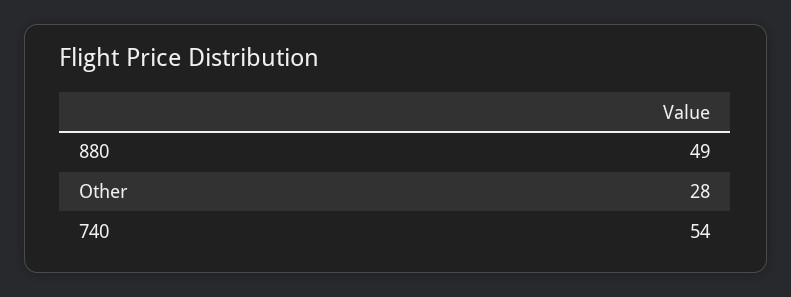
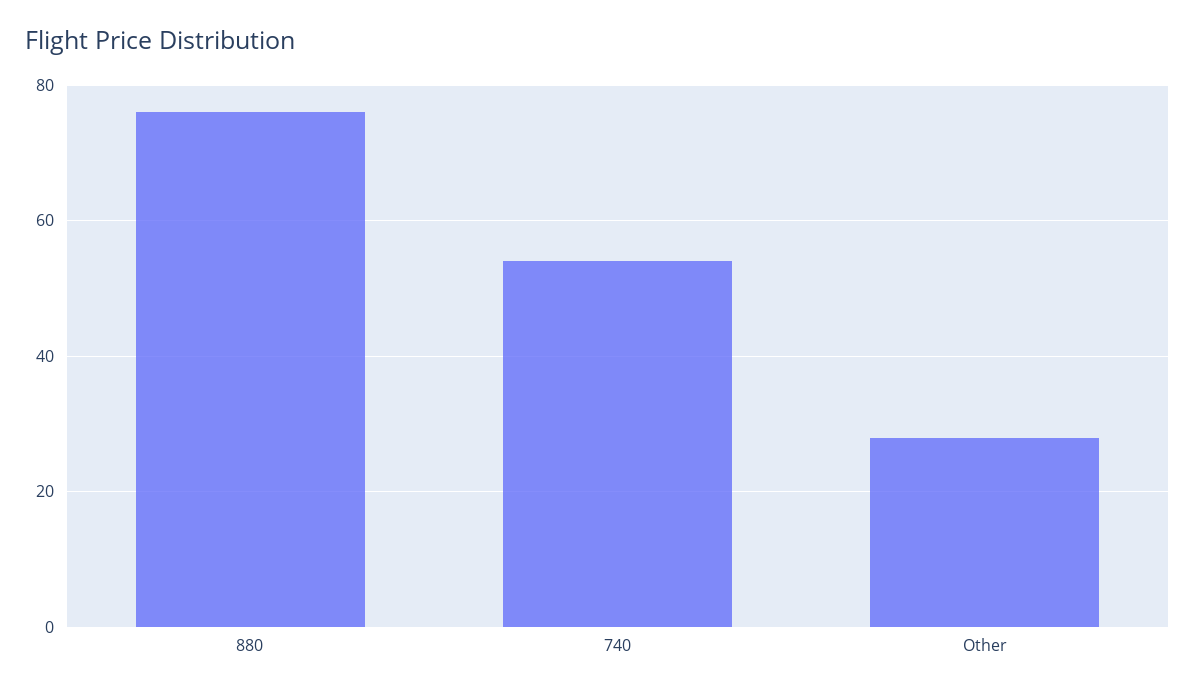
  {
-   "880": 49,
+   "880": 75,
    "Other": 28,
    "740": 54
  }

